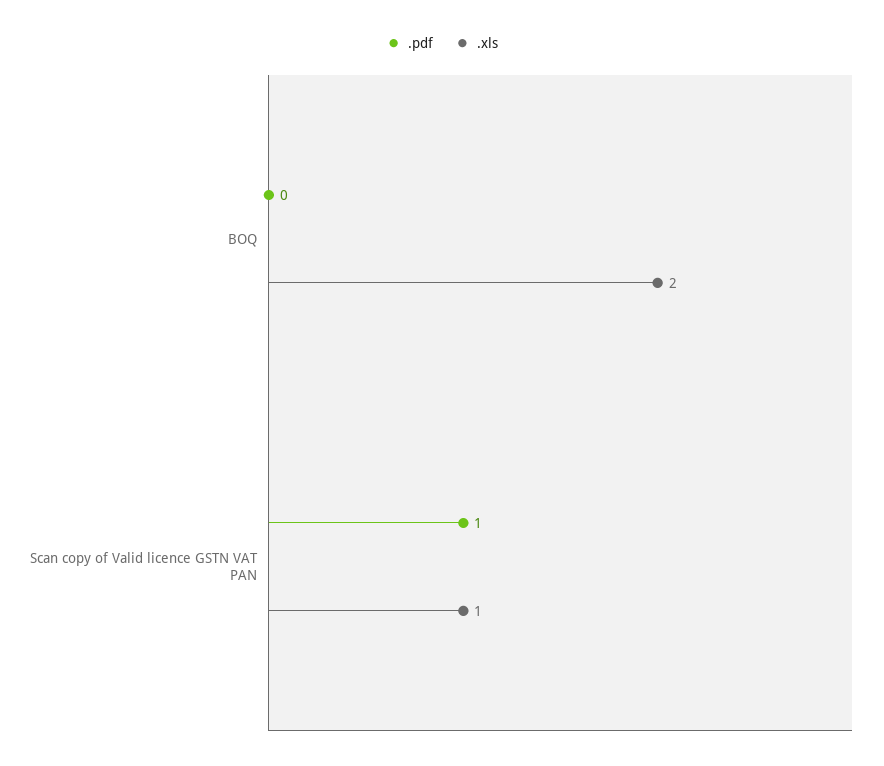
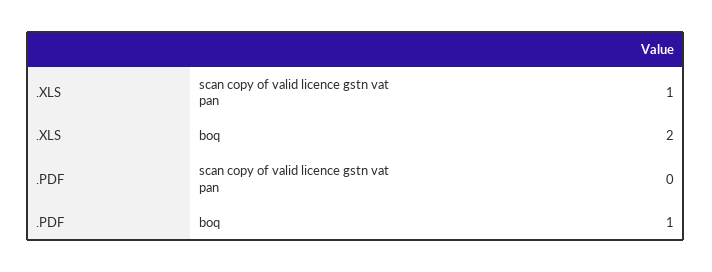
  {
    ".pdf": {
-     "BOQ": 0,
+     "BOQ": 1,
-     "Scan copy of Valid licence GSTN VAT PAN": 1
+     "Scan copy of Valid licence GSTN VAT PAN": 0
    },
    ".xls": {
      "BOQ": 2,
      "Scan copy of Valid licence GSTN VAT PAN": 1
    }
  }

